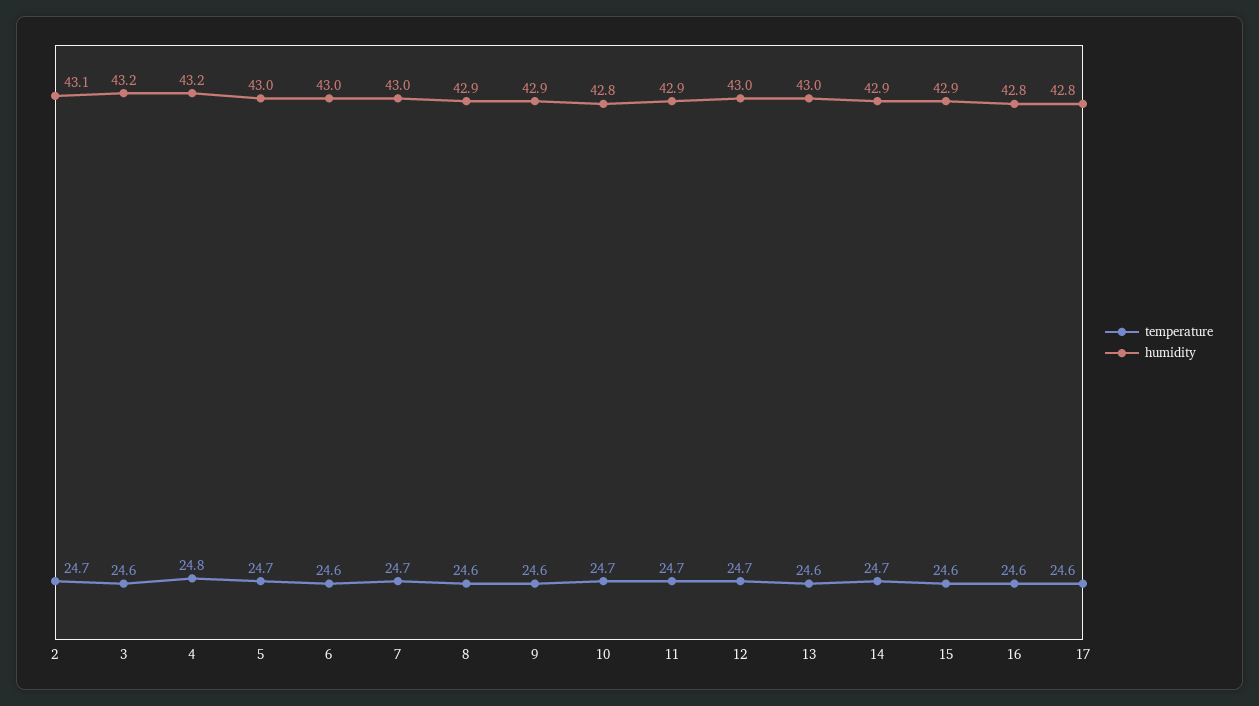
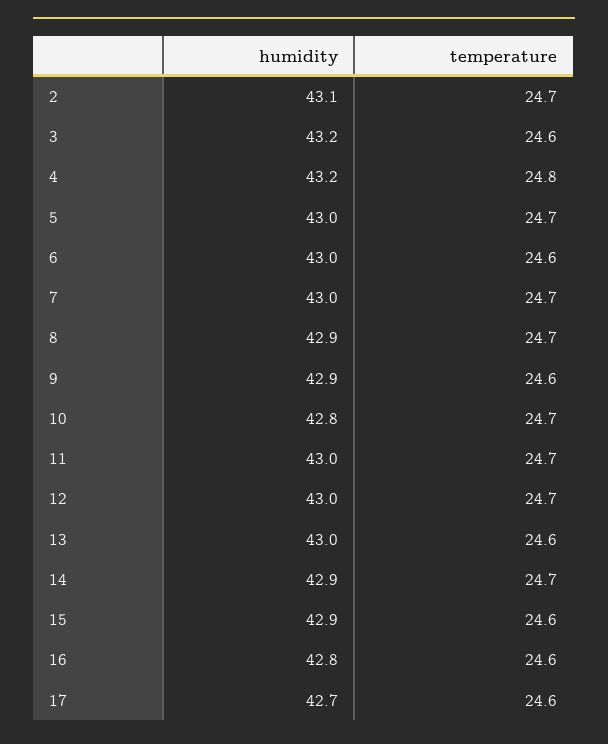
  {
    "temperature": {
      "2": 24.7,
      "3": 24.6,
      "4": 24.8,
      "5": 24.7,
      "6": 24.6,
      "7": 24.7,
-     "8": 24.6,
+     "8": 24.7,
      "9": 24.6,
      "10": 24.7,
      "11": 24.7,
      "12": 24.7,
      "13": 24.6,
      "14": 24.7,
      "15": 24.6,
      "16": 24.6,
      "17": 24.6
    },
    "humidity": {
      "2": 43.1,
      "3": 43.2,
      "4": 43.2,
      "5": 43,
      "6": 43,
      "7": 43,
      "8": 42.9,
      "9": 42.9,
      "10": 42.8,
-     "11": 42.9,
+     "11": 43,
      "12": 43,
      "13": 43,
      "14": 42.9,
      "15": 42.9,
      "16": 42.8,
-     "17": 42.8
+     "17": 42.7
    }
  }

